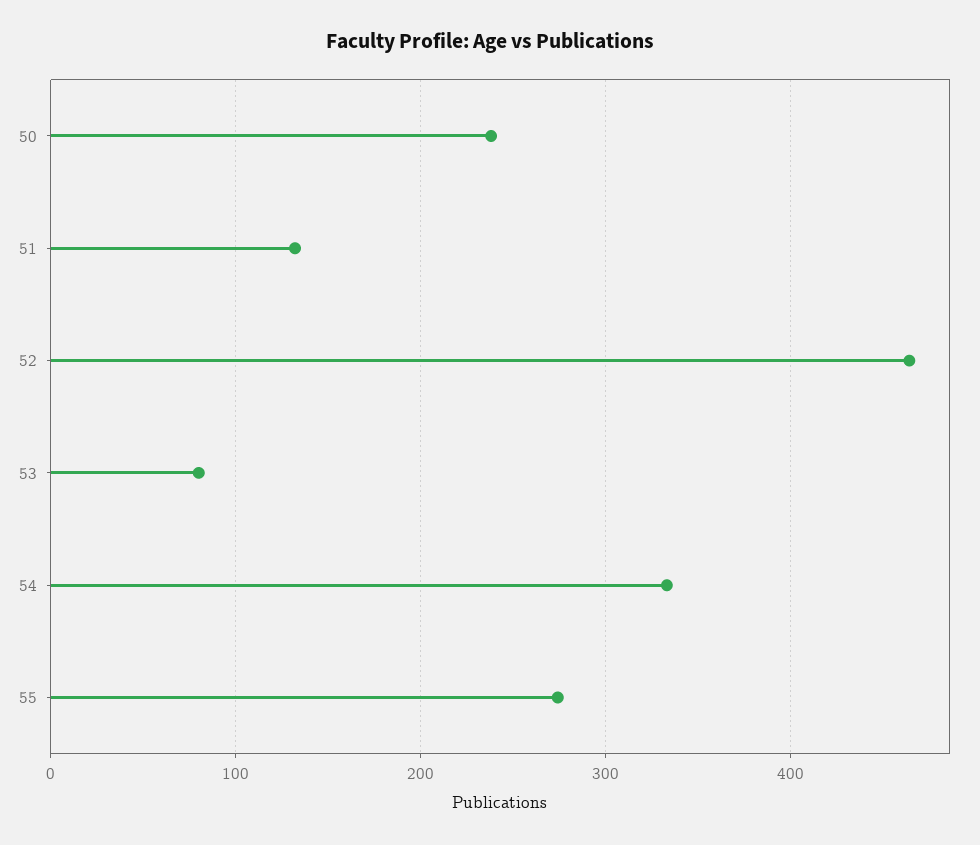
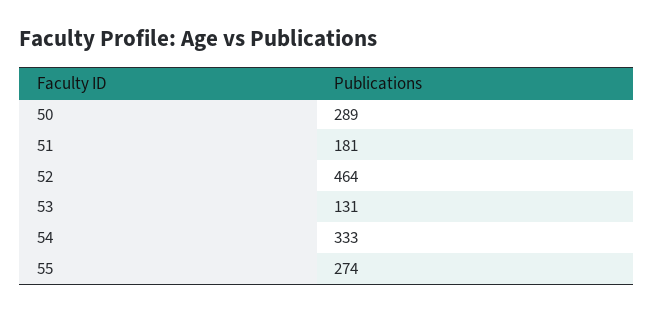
  {
-   "50": 240,
+   "50": 289,
-   "51": 130,
+   "51": 181,
    "52": 464,
-   "53": 80,
+   "53": 131,
    "54": 333,
    "55": 274
  }

